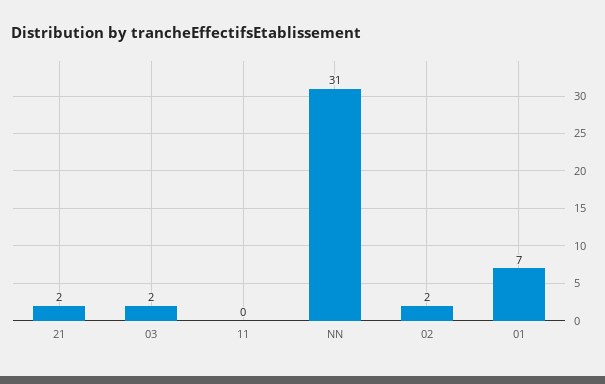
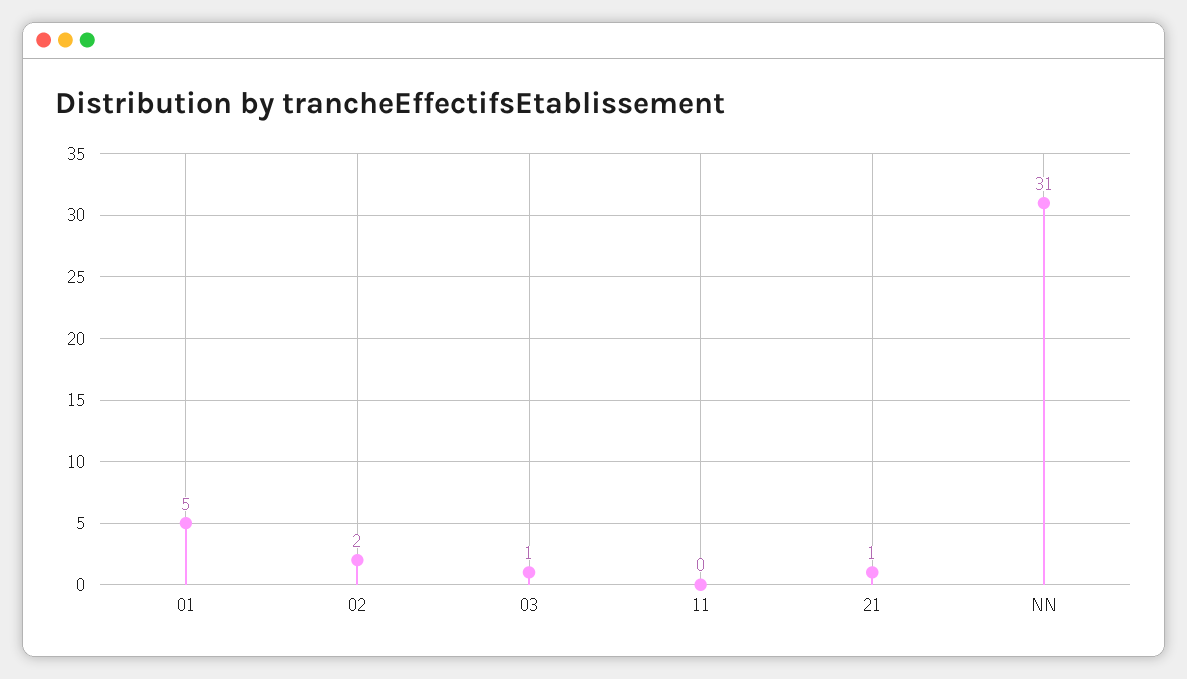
  {
-   "21": 2,
+   "21": 1,
-   "03": 2,
+   "03": 1,
    "11": 0,
    "NN": 31,
    "02": 2,
-   "01": 7
+   "01": 5
  }

